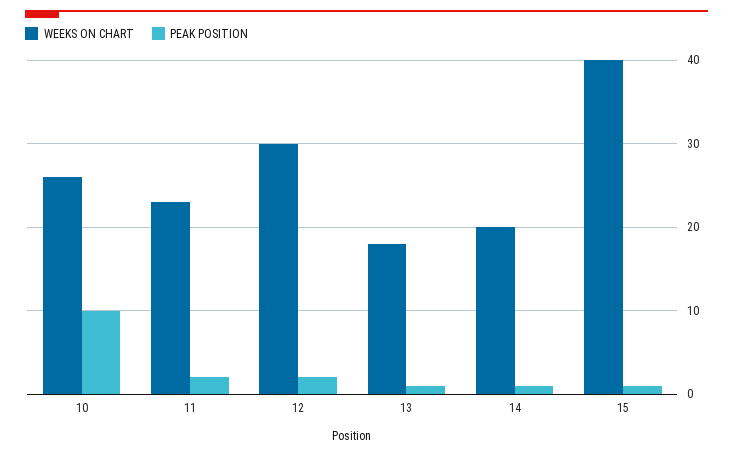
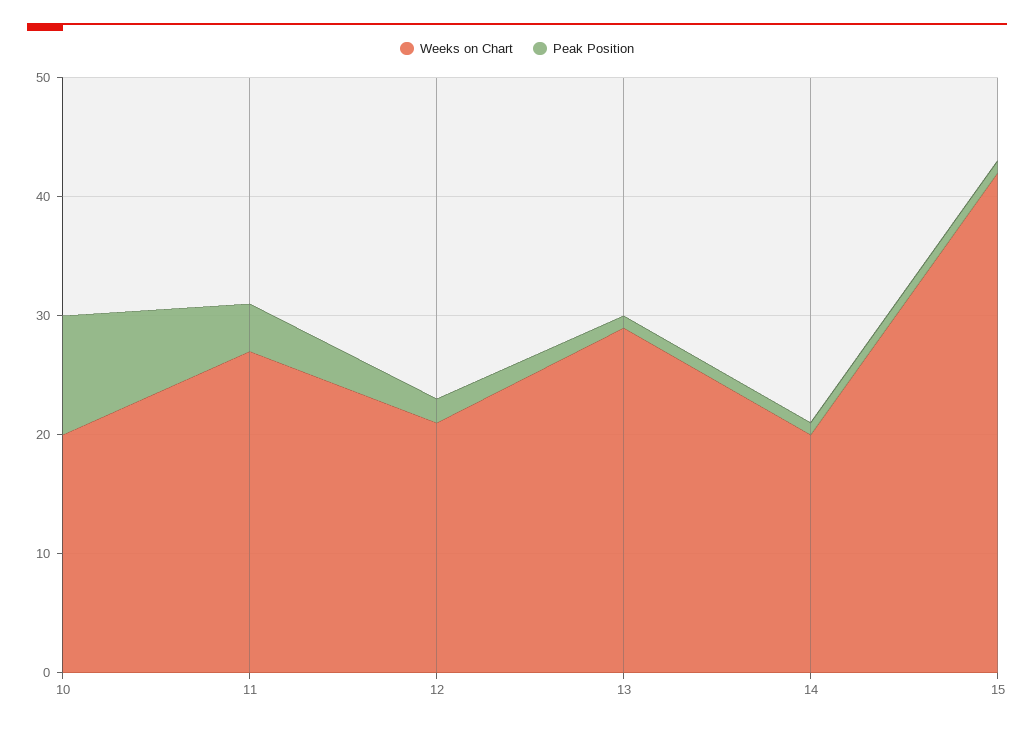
  {
    "WEEKS ON CHART": {
-     "10": 26,
+     "10": 20,
-     "11": 23,
+     "11": 27,
-     "12": 30,
+     "12": 21,
-     "13": 18,
+     "13": 29,
      "14": 20,
-     "15": 40
+     "15": 42
    },
    "PEAK POSITION": {
      "10": 10,
-     "11": 2,
+     "11": 4,
      "12": 2,
      "13": 1,
      "14": 1,
      "15": 1
    }
  }

